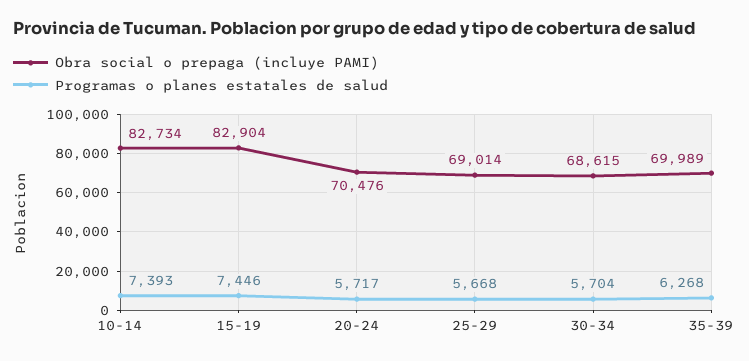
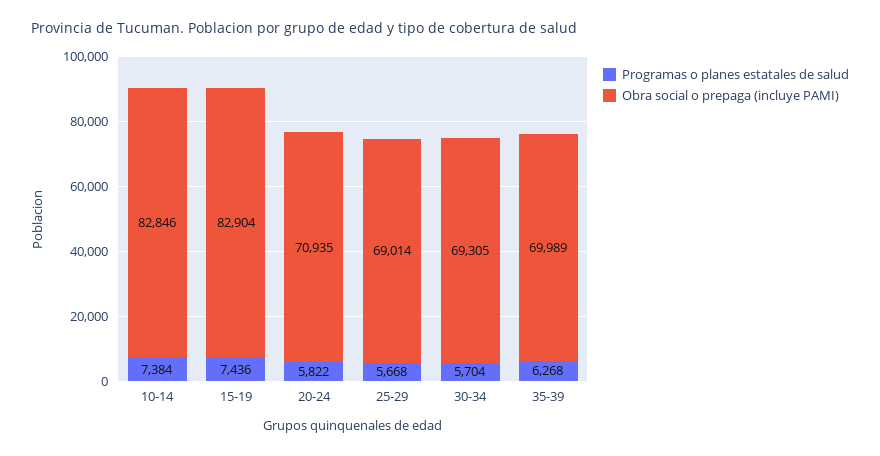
  {
    "Obra social o prepaga (incluye PAMI)": {
-     "10-14": 82734,
+     "10-14": 82846,
      "15-19": 82904,
-     "20-24": 70476,
+     "20-24": 70935,
      "25-29": 69014,
-     "30-34": 68615,
+     "30-34": 69305,
      "35-39": 69989
    },
    "Programas o planes estatales de salud": {
-     "10-14": 7393,
+     "10-14": 7384,
-     "15-19": 7446,
+     "15-19": 7436,
-     "20-24": 5717,
+     "20-24": 5822,
      "25-29": 5668,
      "30-34": 5704,
      "35-39": 6268
    }
  }

